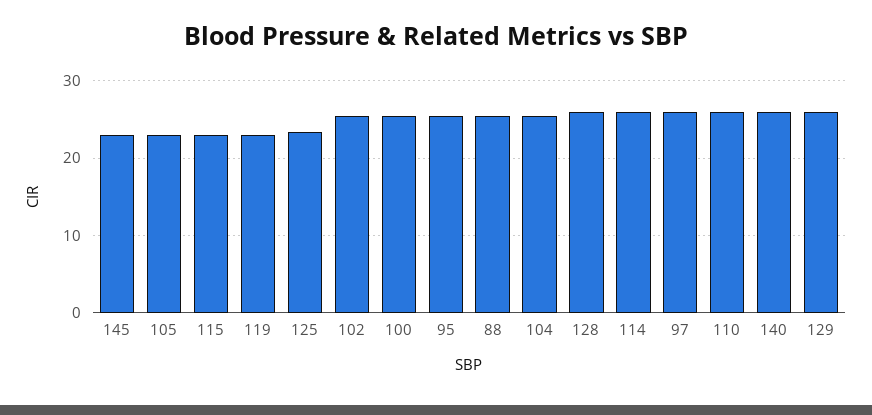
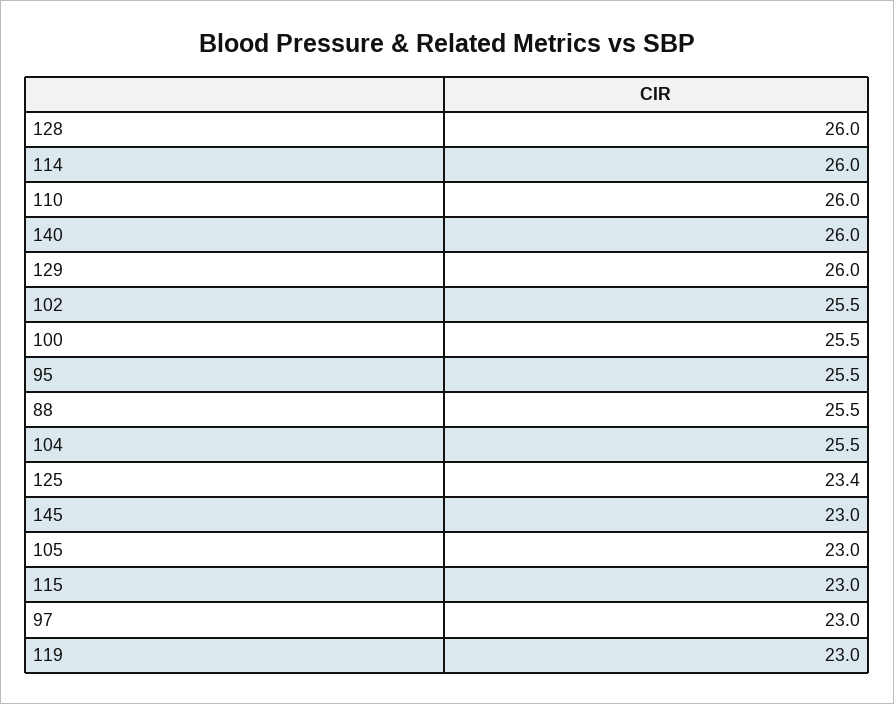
  {
    "145": 23,
    "105": 23,
    "115": 23,
    "119": 23,
    "125": 23.4,
    "102": 25.5,
    "100": 25.5,
    "95": 25.5,
    "88": 25.5,
    "104": 25.5,
    "128": 26,
    "114": 26,
-   "97": 26,
+   "97": 23,
    "110": 26,
    "140": 26,
    "129": 26
  }

